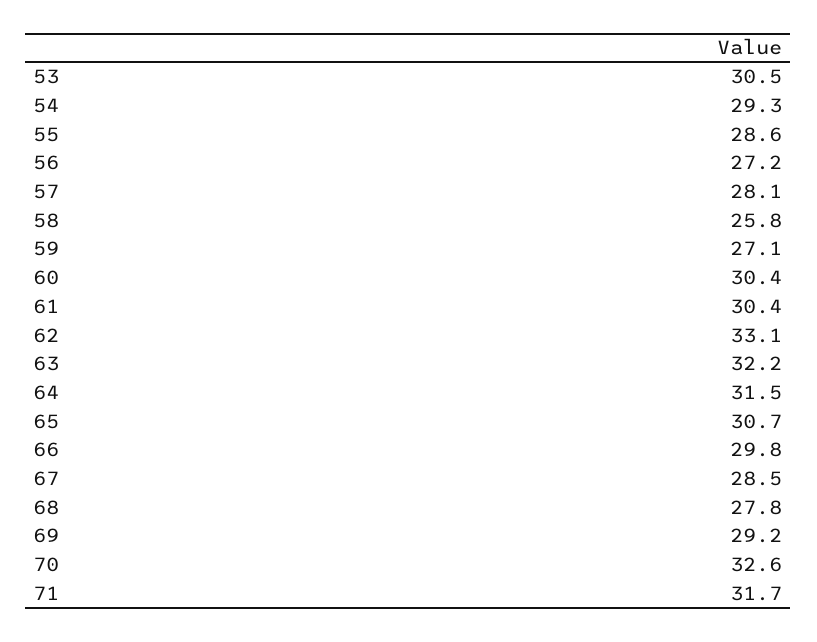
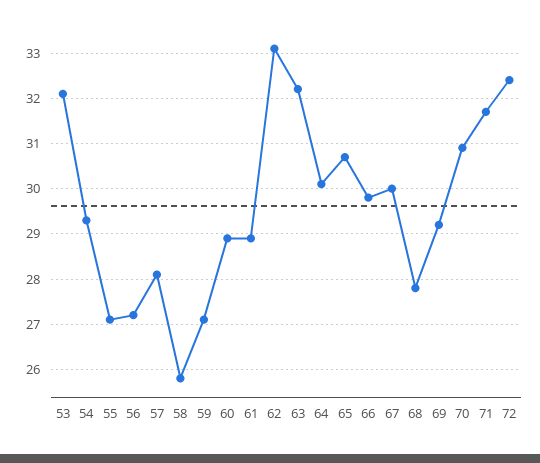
  {
-   "53": 30.5,
+   "53": 32,
    "54": 29.3,
-   "55": 28.6,
+   "55": 27,
    "56": 27.2,
    "57": 28.1,
    "58": 25.8,
    "59": 27.1,
-   "60": 30.4,
+   "60": 29,
-   "61": 30.4,
+   "61": 29,
    "62": 33.1,
    "63": 32.2,
-   "64": 31.5,
+   "64": 30,
    "65": 30.7,
    "66": 29.8,
-   "67": 28.5,
+   "67": 30,
    "68": 27.8,
    "69": 29.2,
-   "70": 32.6,
+   "70": 31,
-   "71": 31.7
+   "71": 31.7,
+   "72": 32.5
  }

